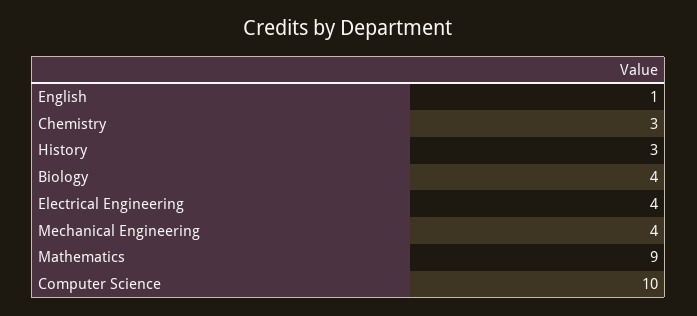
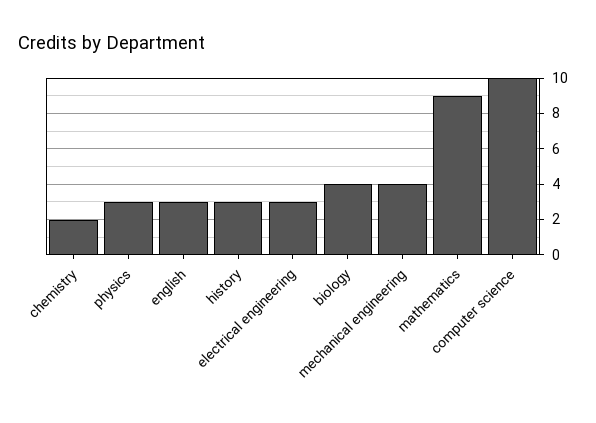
  {
-   "English": 1,
+   "English": 3,
-   "Chemistry": 3,
+   "Chemistry": 2,
    "History": 3,
    "Biology": 4,
-   "Electrical Engineering": 4,
+   "Electrical Engineering": 3,
    "Mechanical Engineering": 4,
    "Mathematics": 9,
-   "Computer Science": 10
+   "Computer Science": 10,
+   "physics": 3
  }

